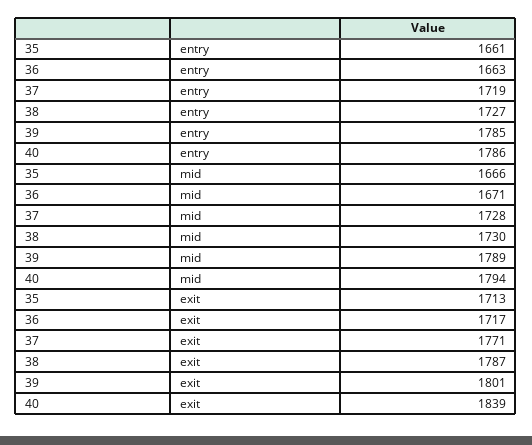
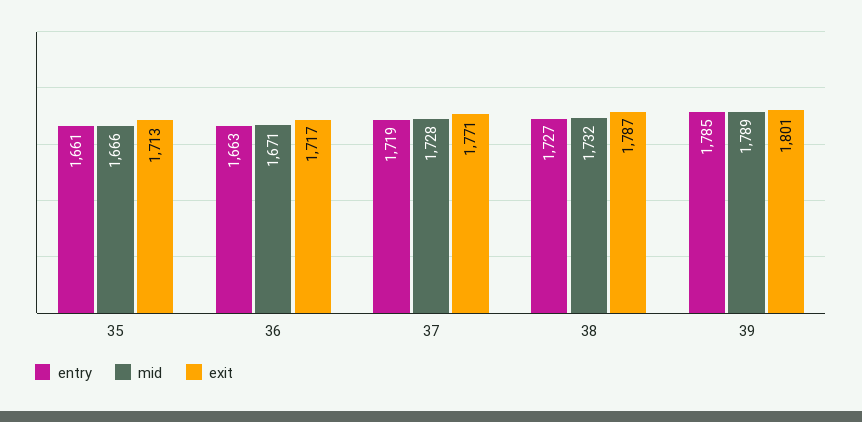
  {
    "entry": {
      "35": 1661,
      "36": 1663,
      "37": 1719,
      "38": 1727,
-     "39": 1785,
+     "39": 1785
-     "40": 1786
    },
    "mid": {
      "35": 1666,
      "36": 1671,
      "37": 1728,
-     "38": 1730,
+     "38": 1732,
-     "39": 1789,
+     "39": 1789
-     "40": 1794
    },
    "exit": {
      "35": 1713,
      "36": 1717,
      "37": 1771,
      "38": 1787,
-     "39": 1801,
+     "39": 1801
-     "40": 1839
    }
  }

